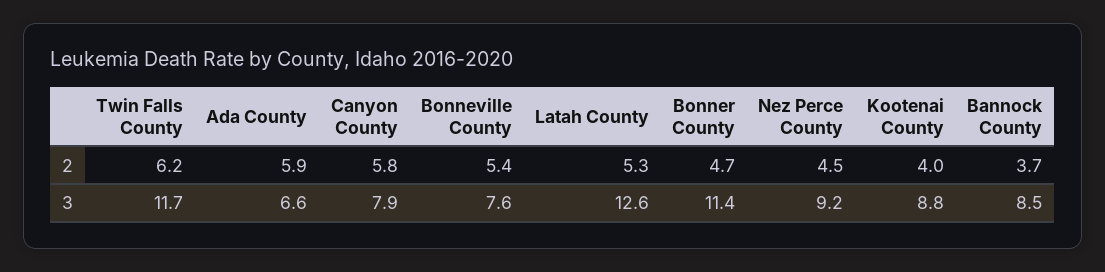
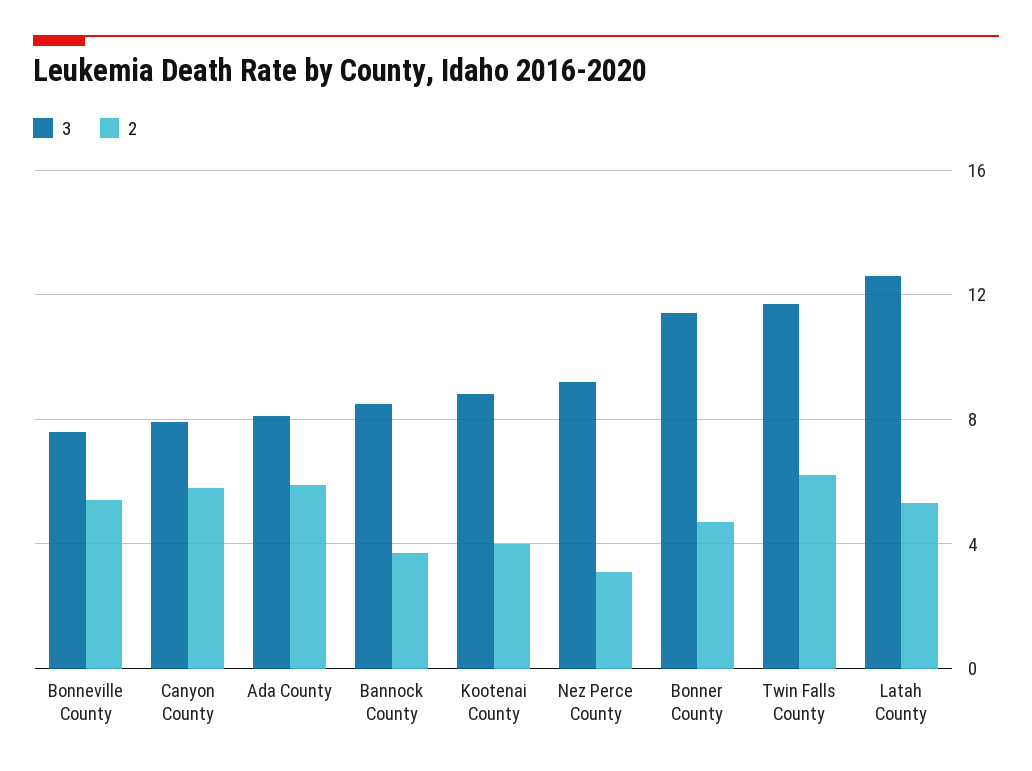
  {
    "2": {
      "Twin Falls County": 6.2,
      "Ada County": 5.9,
      "Canyon County": 5.8,
      "Bonneville County": 5.4,
      "Latah County": 5.3,
      "Bonner County": 4.7,
-     "Nez Perce County": 4.5,
+     "Nez Perce County": 3,
      "Kootenai County": 4,
      "Bannock County": 3.7
    },
    "3": {
      "Twin Falls County": 11.7,
-     "Ada County": 6.6,
+     "Ada County": 8,
      "Canyon County": 7.9,
      "Bonneville County": 7.6,
      "Latah County": 12.6,
      "Bonner County": 11.4,
      "Nez Perce County": 9.2,
      "Kootenai County": 8.8,
      "Bannock County": 8.5
    }
  }

